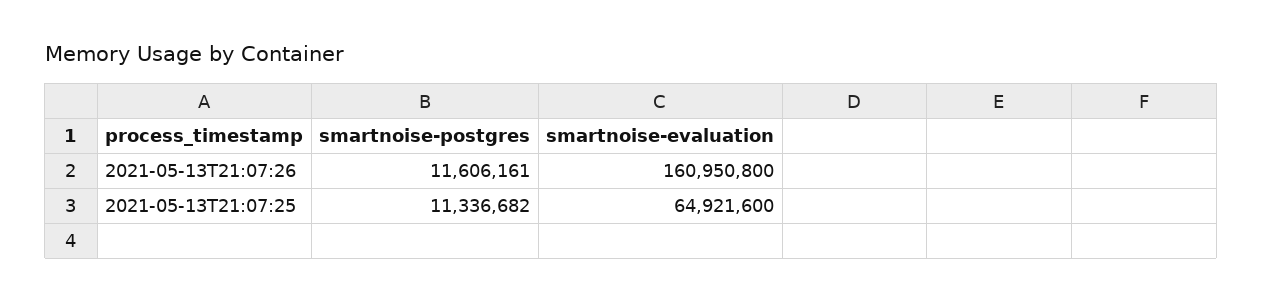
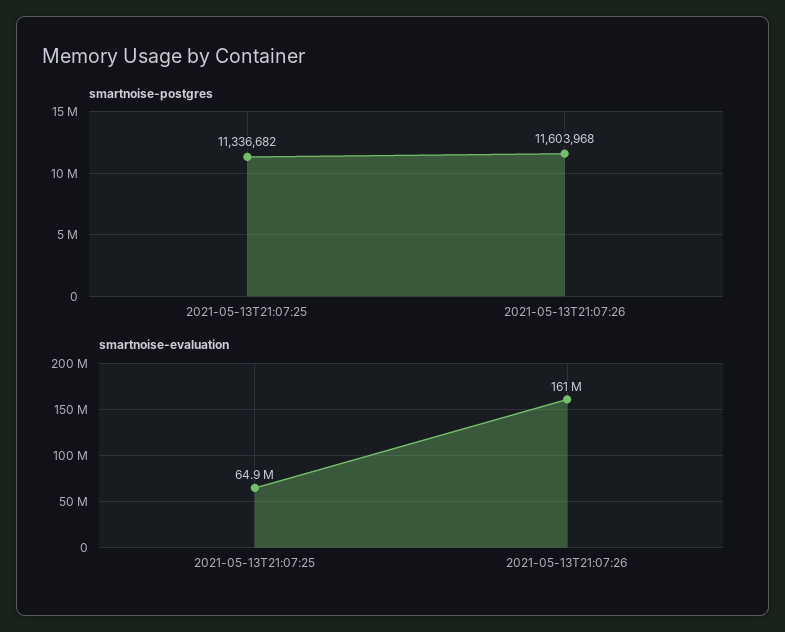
  {
    "smartnoise-postgres": {
-     "2021-05-13T21:07:26": 11606161,
+     "2021-05-13T21:07:26": 11603968,
      "2021-05-13T21:07:25": 11336682
    },
    "smartnoise-evaluation": {
      "2021-05-13T21:07:26": 160950800,
      "2021-05-13T21:07:25": 64921600
    }
  }

